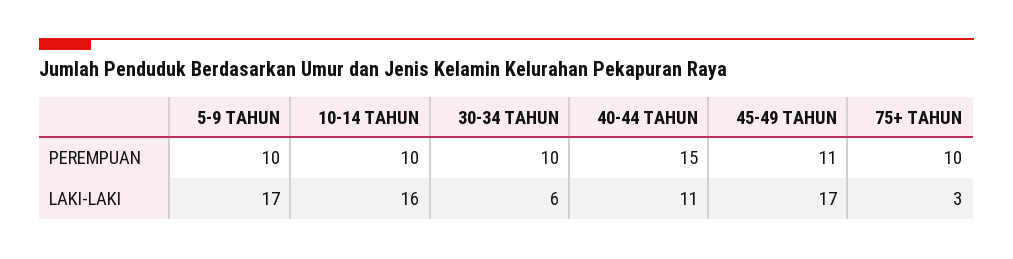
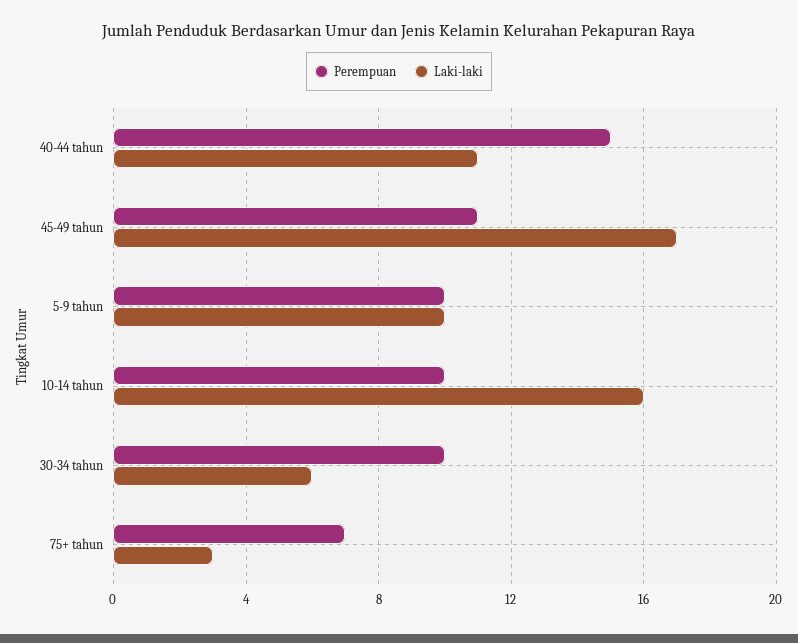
  {
    "PEREMPUAN": {
      "5-9 TAHUN": 10,
      "10-14 TAHUN": 10,
      "30-34 TAHUN": 10,
      "40-44 TAHUN": 15,
      "45-49 TAHUN": 11,
-     "75+ TAHUN": 10
+     "75+ TAHUN": 7
    },
    "LAKI-LAKI": {
-     "5-9 TAHUN": 17,
+     "5-9 TAHUN": 10,
      "10-14 TAHUN": 16,
      "30-34 TAHUN": 6,
      "40-44 TAHUN": 11,
      "45-49 TAHUN": 17,
      "75+ TAHUN": 3
    }
  }

